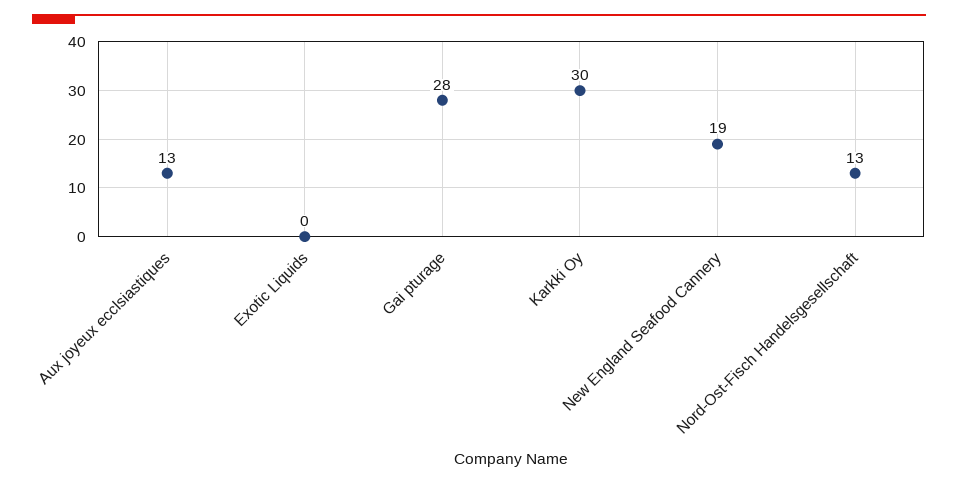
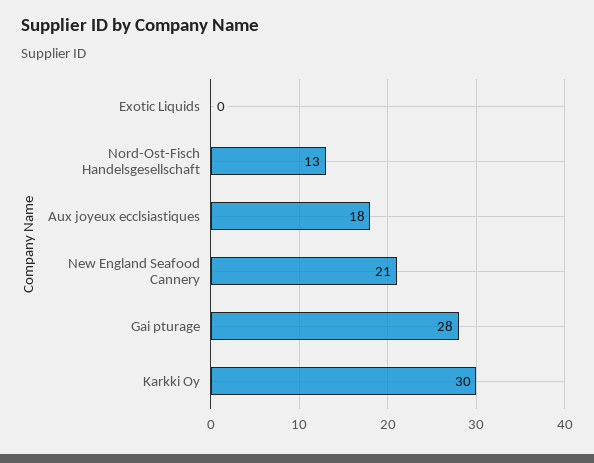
  {
-   "Aux joyeux ecclsiastiques": 13,
+   "Aux joyeux ecclsiastiques": 18,
    "Exotic Liquids": 0,
    "Gai pturage": 28,
    "Karkki Oy": 30,
-   "New England Seafood Cannery": 19,
+   "New England Seafood Cannery": 21,
    "Nord-Ost-Fisch Handelsgesellschaft": 13
  }

